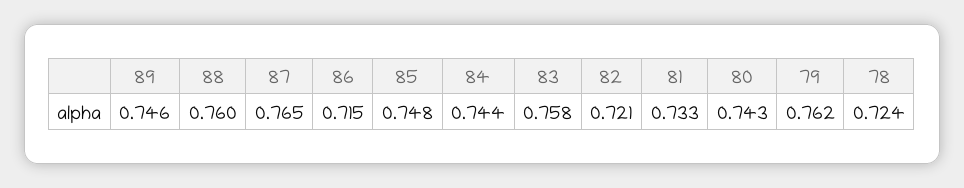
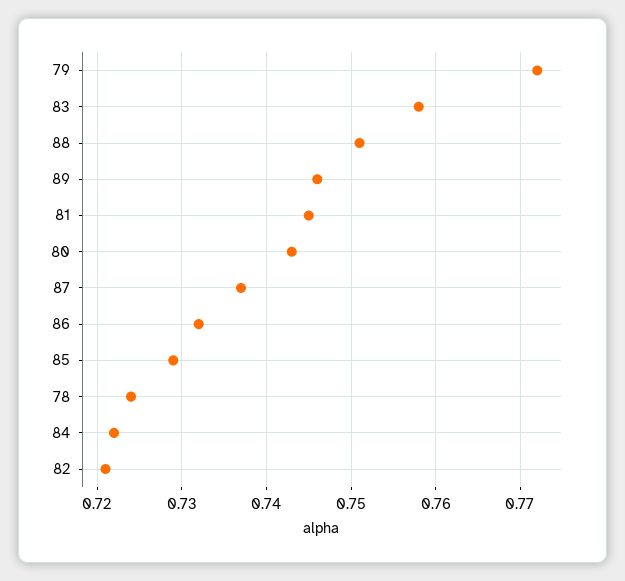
  {
    "89": 0.746,
-   "88": 0.76,
+   "88": 0.751,
-   "87": 0.765,
+   "87": 0.737,
-   "86": 0.715,
+   "86": 0.732,
-   "85": 0.748,
+   "85": 0.729,
-   "84": 0.744,
+   "84": 0.722,
    "83": 0.758,
    "82": 0.721,
-   "81": 0.733,
+   "81": 0.745,
    "80": 0.743,
-   "79": 0.762,
+   "79": 0.772,
    "78": 0.724
  }

